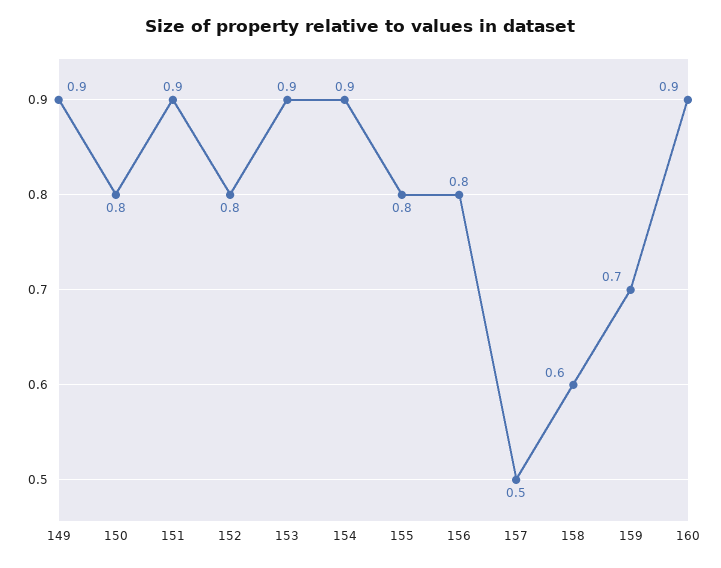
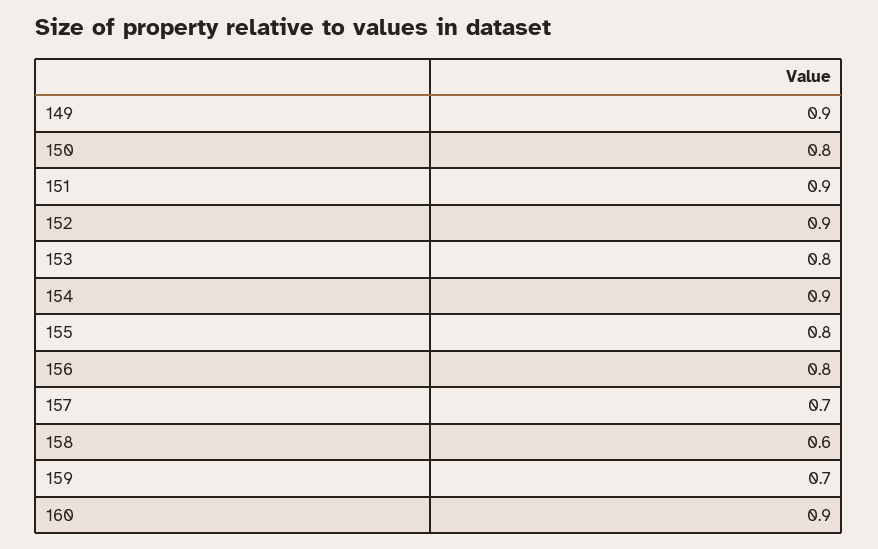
  {
    "149": 0.9,
    "150": 0.8,
    "151": 0.9,
-   "152": 0.8,
+   "152": 0.9,
-   "153": 0.9,
+   "153": 0.8,
    "154": 0.9,
    "155": 0.8,
    "156": 0.8,
-   "157": 0.5,
+   "157": 0.7,
    "158": 0.6,
    "159": 0.7,
    "160": 0.9
  }

